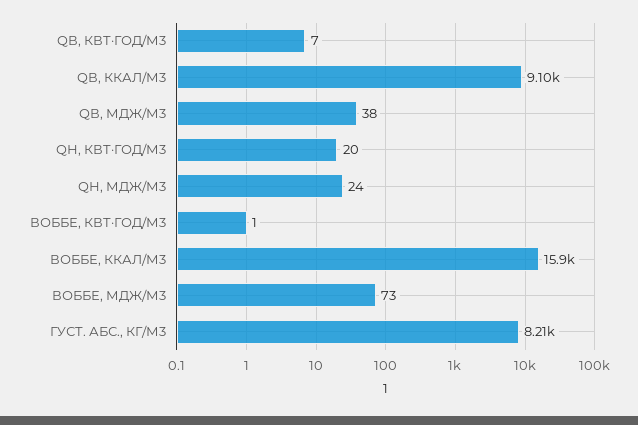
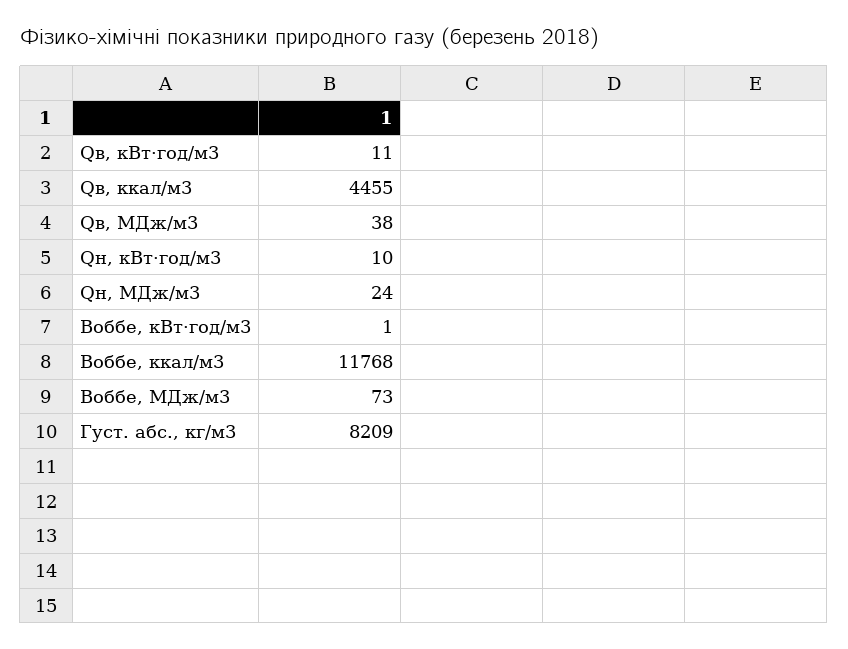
  {
-   "QВ, КВТ·ГОД/М3": 7,
+   "QВ, КВТ·ГОД/М3": 11,
-   "QВ, ККАЛ/М3": 9100,
+   "QВ, ККАЛ/М3": 4455,
    "QВ, МДЖ/М3": 38,
-   "QН, КВТ·ГОД/М3": 20,
+   "QН, КВТ·ГОД/М3": 10,
    "QН, МДЖ/М3": 24,
    "ВОББЕ, КВТ·ГОД/М3": 1,
-   "ВОББЕ, ККАЛ/М3": 15900,
+   "ВОББЕ, ККАЛ/М3": 11768,
    "ВОББЕ, МДЖ/М3": 73,
    "ГУСТ. АБС., КГ/М3": 8209
  }

